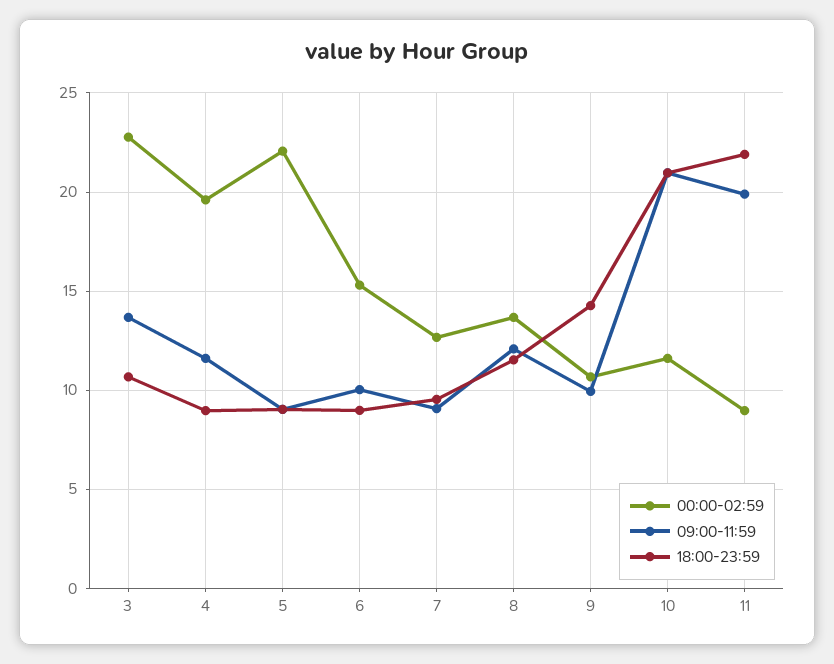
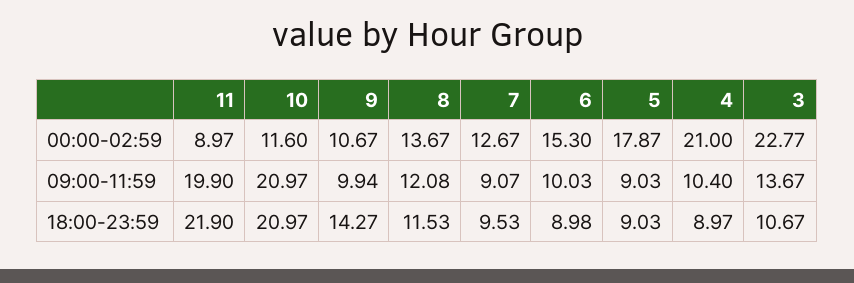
  {
    "00:00-02:59": {
      "3": 22.77,
-     "4": 19.5,
+     "4": 21,
-     "5": 22,
+     "5": 17.87,
      "6": 15.3,
      "7": 12.67,
      "8": 13.67,
      "9": 10.67,
      "10": 11.6,
      "11": 8.97
    },
    "09:00-11:59": {
      "3": 13.67,
-     "4": 11.5,
+     "4": 10.4,
      "5": 9.03,
      "6": 10.03,
      "7": 9.07,
      "8": 12.08,
      "9": 9.94,
      "10": 20.97,
      "11": 19.9
    },
    "18:00-23:59": {
      "3": 10.67,
      "4": 8.97,
      "5": 9.03,
      "6": 8.98,
      "7": 9.53,
      "8": 11.53,
      "9": 14.27,
      "10": 20.97,
      "11": 21.9
    }
  }

